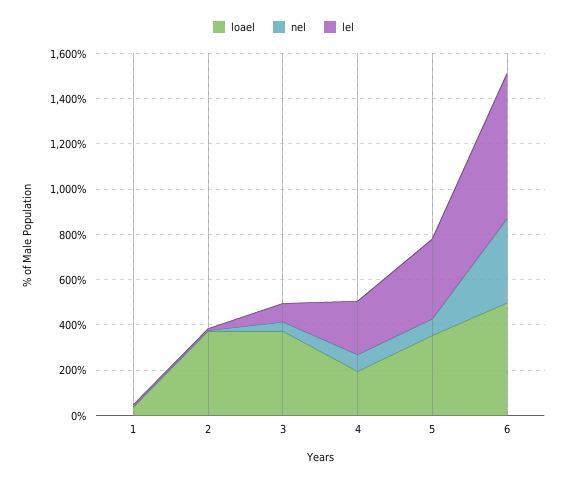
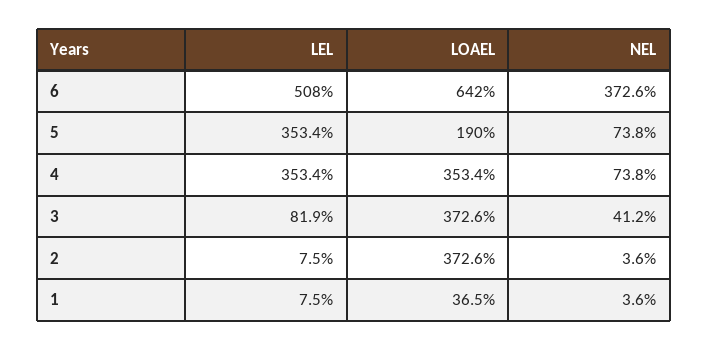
  {
    "loael": {
      "1": 36.5,
      "2": 372.6,
      "3": 372.6,
-     "4": 200,
+     "4": 353.4,
-     "5": 350,
+     "5": 190,
-     "6": 500
+     "6": 642
    },
    "nel": {
      "1": 3.6,
      "2": 3.6,
      "3": 41.2,
      "4": 73.8,
      "5": 73.8,
      "6": 372.6
    },
    "lel": {
      "1": 7.5,
      "2": 7.5,
      "3": 81.9,
-     "4": 250,
+     "4": 353.4,
      "5": 353.4,
-     "6": 650
+     "6": 508
    }
  }

